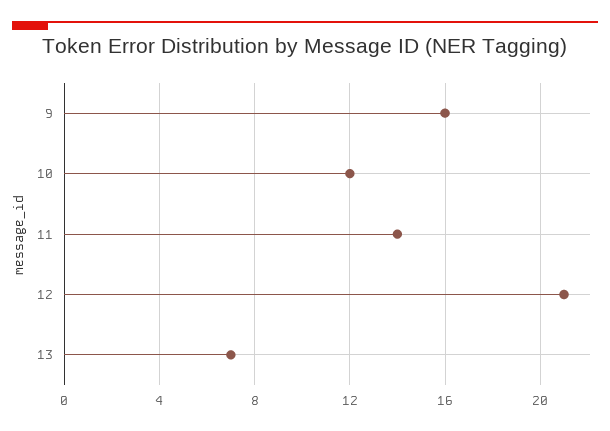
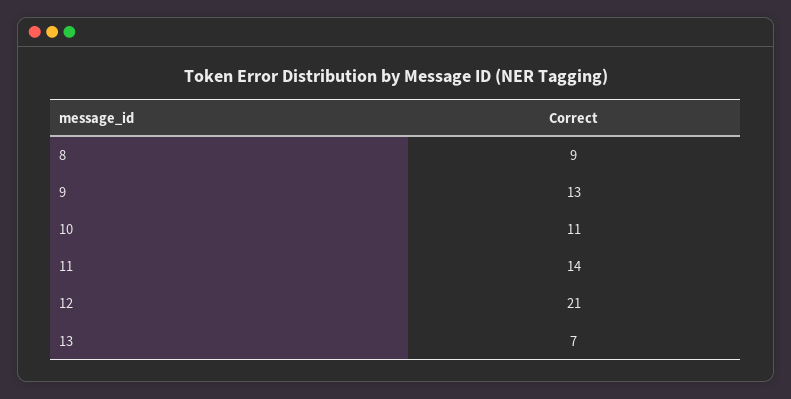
  {
-   "9": 16,
+   "9": 13,
-   "10": 12,
+   "10": 11,
    "11": 14,
    "12": 21,
-   "13": 7
+   "13": 7,
+   "8": 9
  }

